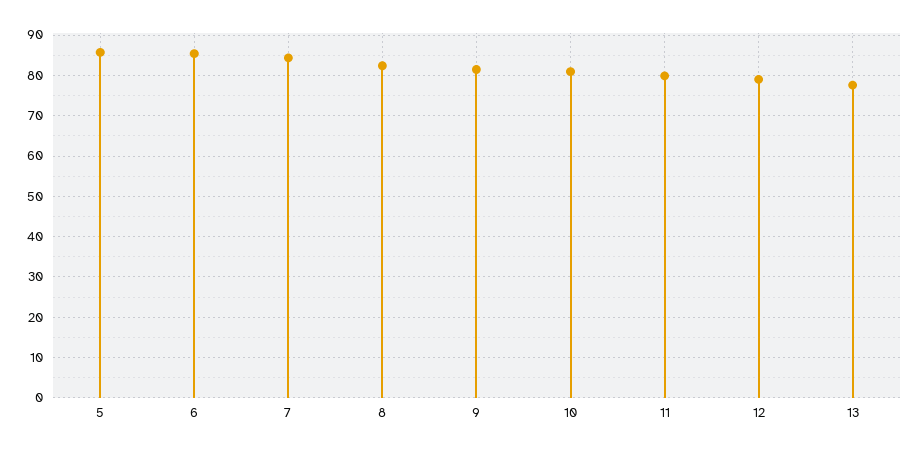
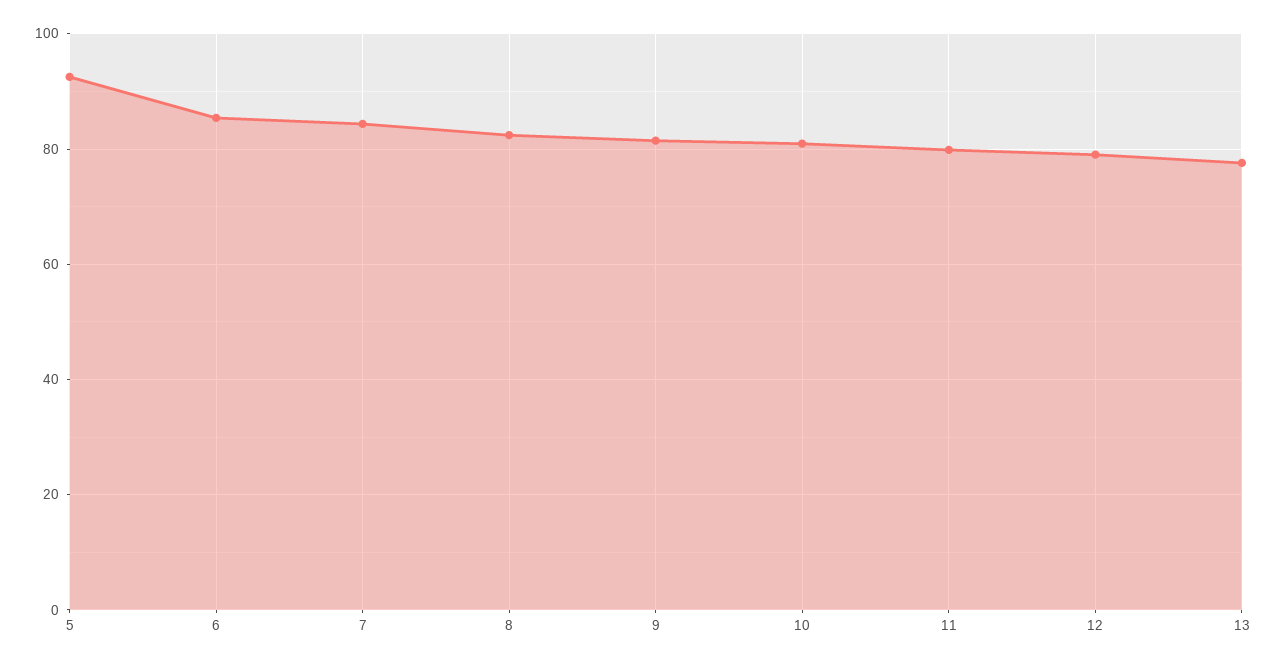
  {
-   "5": 86,
+   "5": 92,
    "6": 86,
    "7": 84,
    "8": 82,
    "9": 82,
    "10": 80,
    "11": 80,
    "12": 80,
    "13": 78
  }

